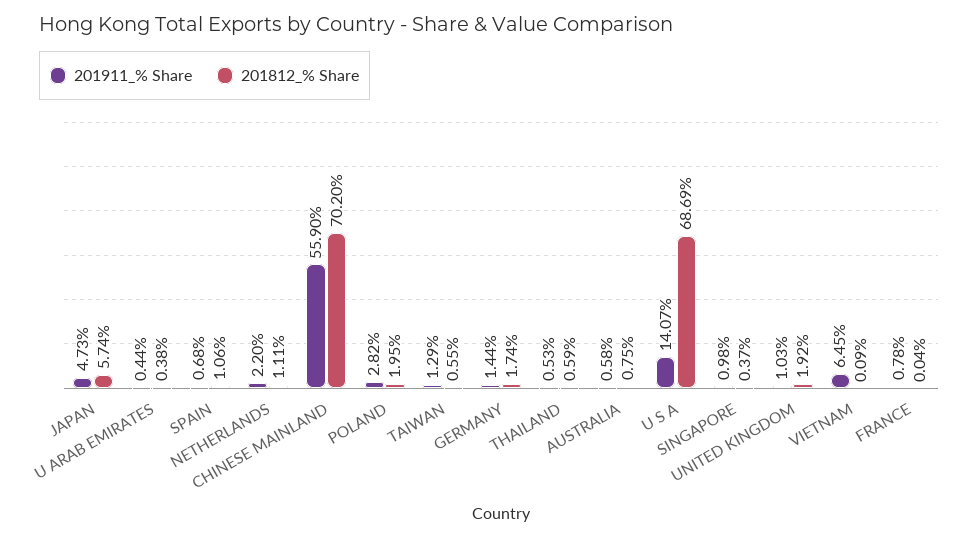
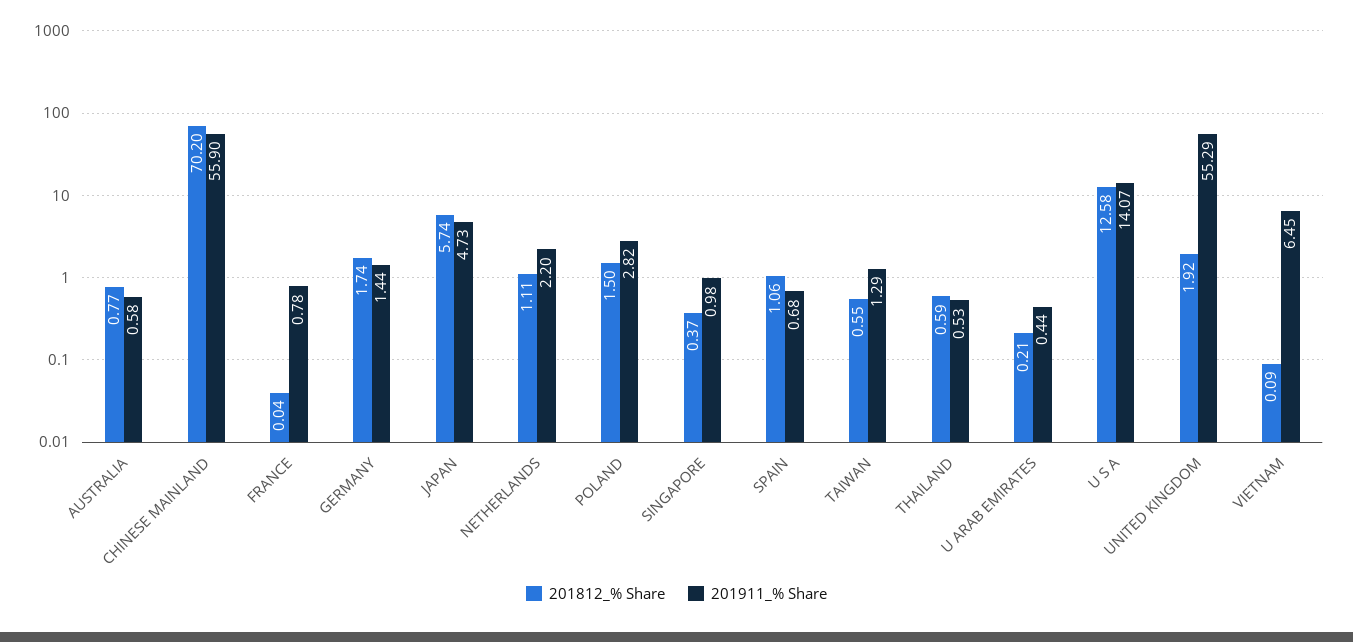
  {
    "201911_% Share": {
      "JAPAN": 4.73,
      "U ARAB EMIRATES": 0.44,
      "SPAIN": 0.68,
      "NETHERLANDS": 2.2,
      "CHINESE MAINLAND": 55.9,
      "POLAND": 2.82,
      "TAIWAN": 1.29,
      "GERMANY": 1.44,
      "THAILAND": 0.53,
      "AUSTRALIA": 0.58,
      "U S A": 14.07,
      "SINGAPORE": 0.98,
-     "UNITED KINGDOM": 1.03,
+     "UNITED KINGDOM": 55.29,
      "VIETNAM": 6.45,
      "FRANCE": 0.78
    },
    "201812_% Share": {
      "JAPAN": 5.74,
-     "U ARAB EMIRATES": 0.38,
+     "U ARAB EMIRATES": 0.21,
      "SPAIN": 1.06,
      "NETHERLANDS": 1.11,
      "CHINESE MAINLAND": 70.2,
-     "POLAND": 1.95,
+     "POLAND": 1.5,
      "TAIWAN": 0.55,
      "GERMANY": 1.74,
      "THAILAND": 0.59,
-     "AUSTRALIA": 0.75,
+     "AUSTRALIA": 0.77,
-     "U S A": 68.69,
+     "U S A": 12.58,
      "SINGAPORE": 0.37,
      "UNITED KINGDOM": 1.92,
      "VIETNAM": 0.09,
      "FRANCE": 0.04
    }
  }

